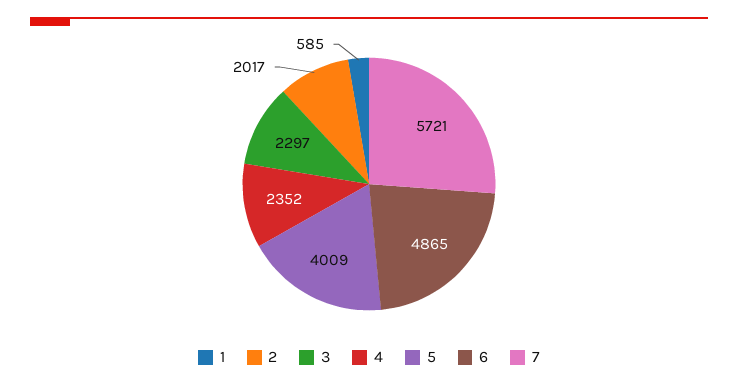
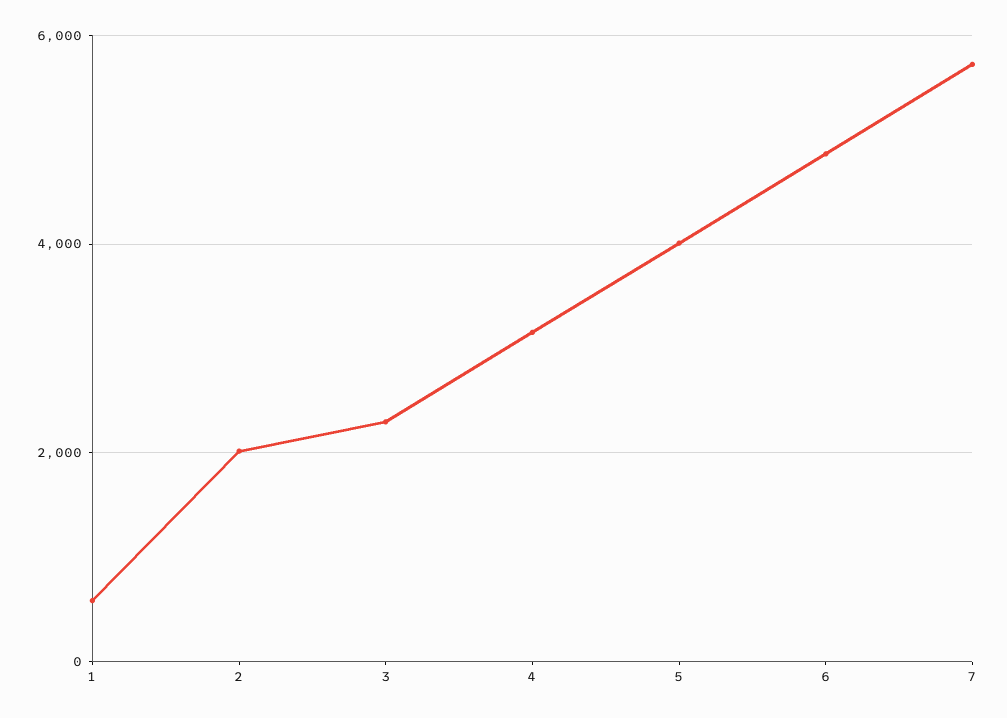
  {
    "1": 585,
    "2": 2017,
    "3": 2297,
-   "4": 2352,
+   "4": 3200,
    "5": 4009,
    "6": 4865,
    "7": 5721
  }

